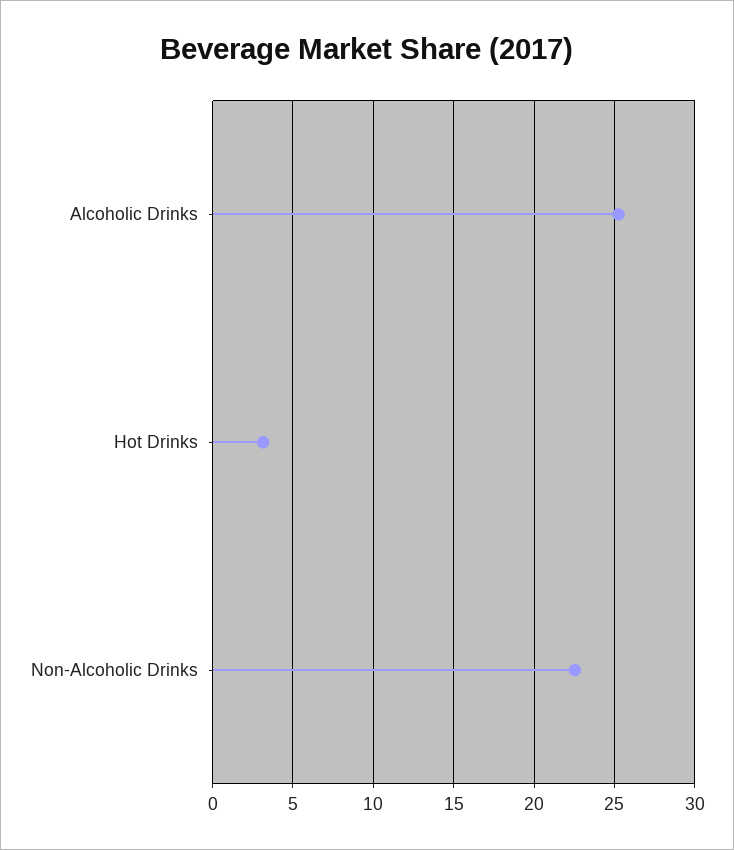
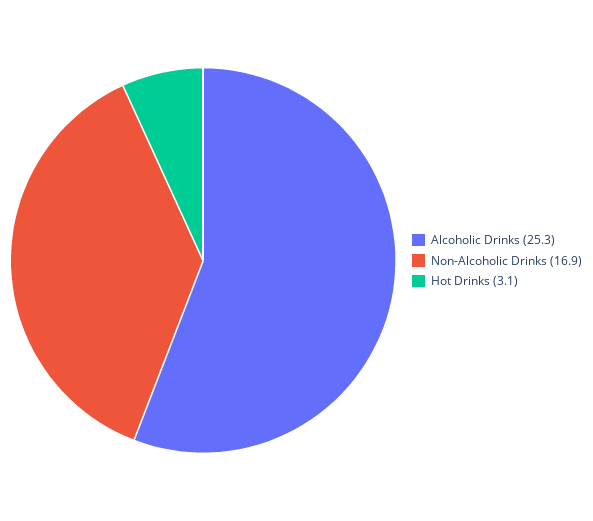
  {
    "Alcoholic Drinks": 25.3,
    "Hot Drinks": 3.1,
-   "Non-Alcoholic Drinks": 22.5
+   "Non-Alcoholic Drinks": 16.9
  }

